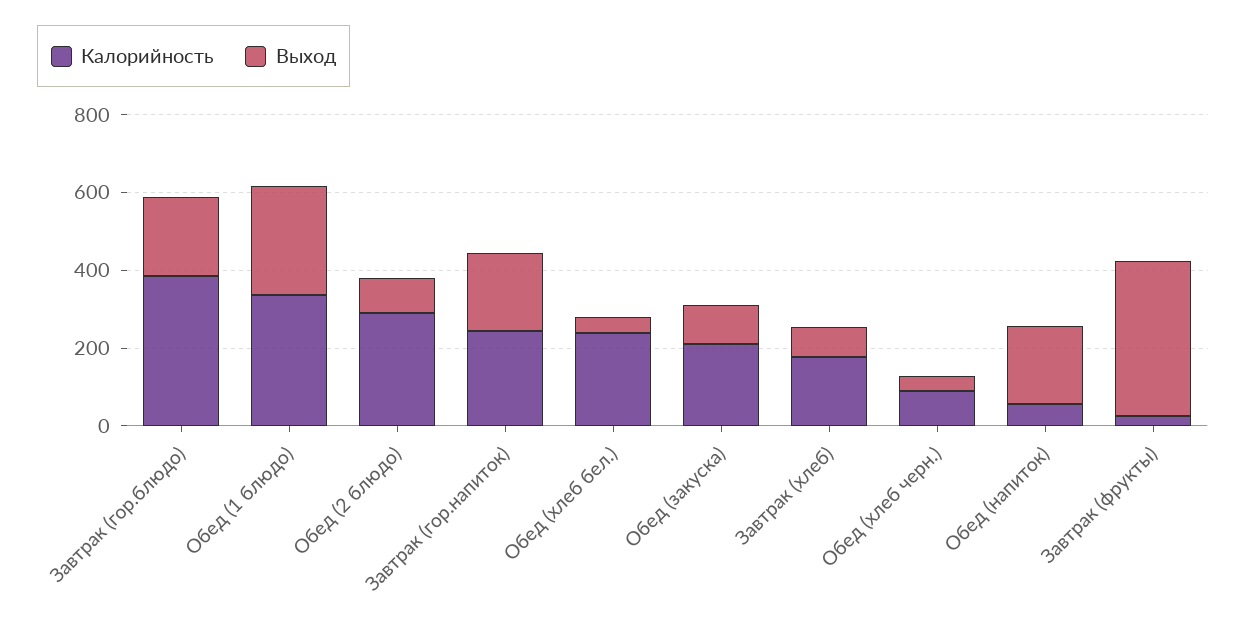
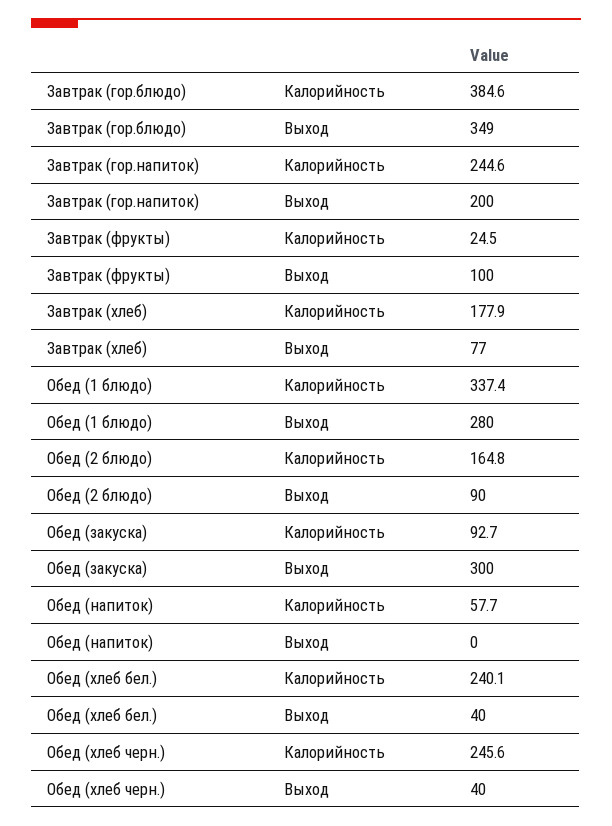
  {
    "Калорийность": {
      "Завтрак (гор.блюдо)": 384.6,
      "Обед (1 блюдо)": 337.4,
-     "Обед (2 блюдо)": 300,
+     "Обед (2 блюдо)": 164.8,
      "Завтрак (гор.напиток)": 244.6,
      "Обед (хлеб бел.)": 240.1,
-     "Обед (закуска)": 200,
+     "Обед (закуска)": 92.7,
      "Завтрак (хлеб)": 177.9,
-     "Обед (хлеб черн.)": 100,
+     "Обед (хлеб черн.)": 245.6,
      "Обед (напиток)": 57.7,
      "Завтрак (фрукты)": 24.5
    },
    "Выход": {
-     "Завтрак (гор.блюдо)": 200,
+     "Завтрак (гор.блюдо)": 349,
      "Обед (1 блюдо)": 280,
      "Обед (2 блюдо)": 90,
      "Завтрак (гор.напиток)": 200,
      "Обед (хлеб бел.)": 40,
-     "Обед (закуска)": 100,
+     "Обед (закуска)": 300,
      "Завтрак (хлеб)": 77,
      "Обед (хлеб черн.)": 40,
-     "Обед (напиток)": 200,
+     "Обед (напиток)": 0,
-     "Завтрак (фрукты)": 400
+     "Завтрак (фрукты)": 100
    }
  }

